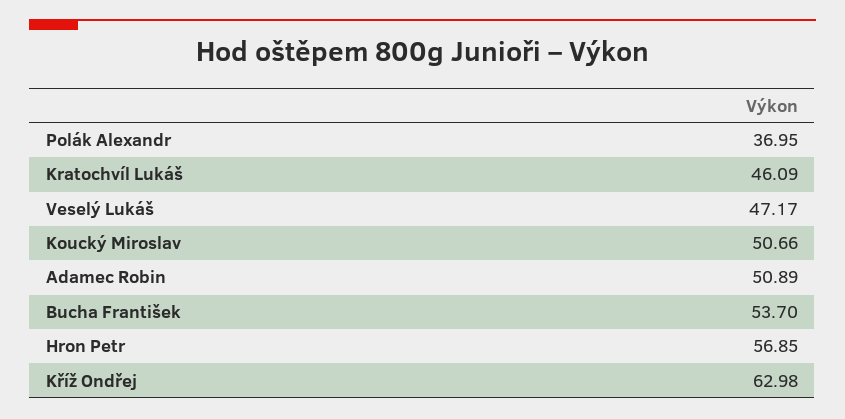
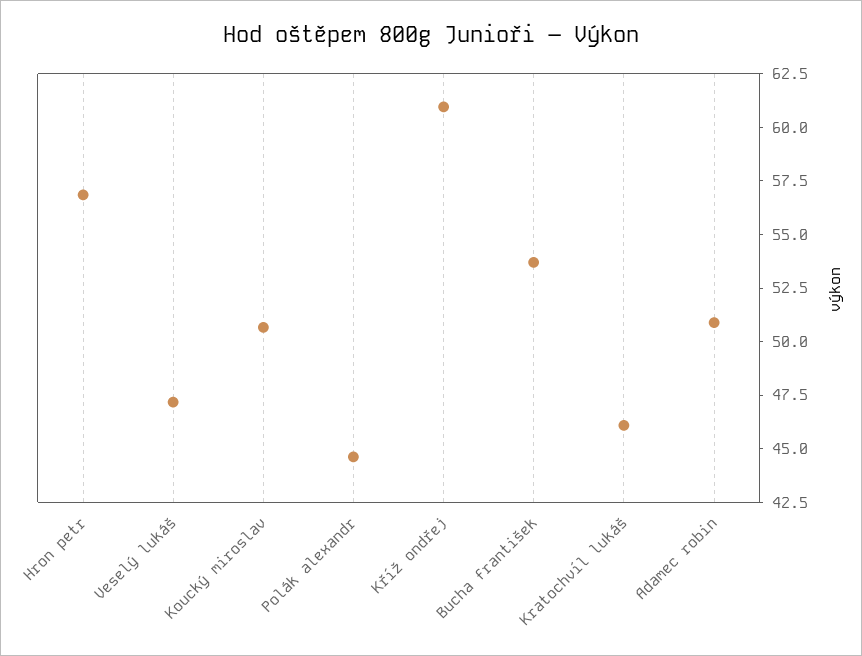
  {
-   "Polák Alexandr": 36.95,
+   "Polák Alexandr": 44.5,
    "Kratochvíl Lukáš": 46.09,
    "Veselý Lukáš": 47.17,
    "Koucký Miroslav": 50.66,
    "Adamec Robin": 50.89,
    "Bucha František": 53.7,
    "Hron Petr": 56.85,
-   "Kříž Ondřej": 62.98
+   "Kříž Ondřej": 61
  }

